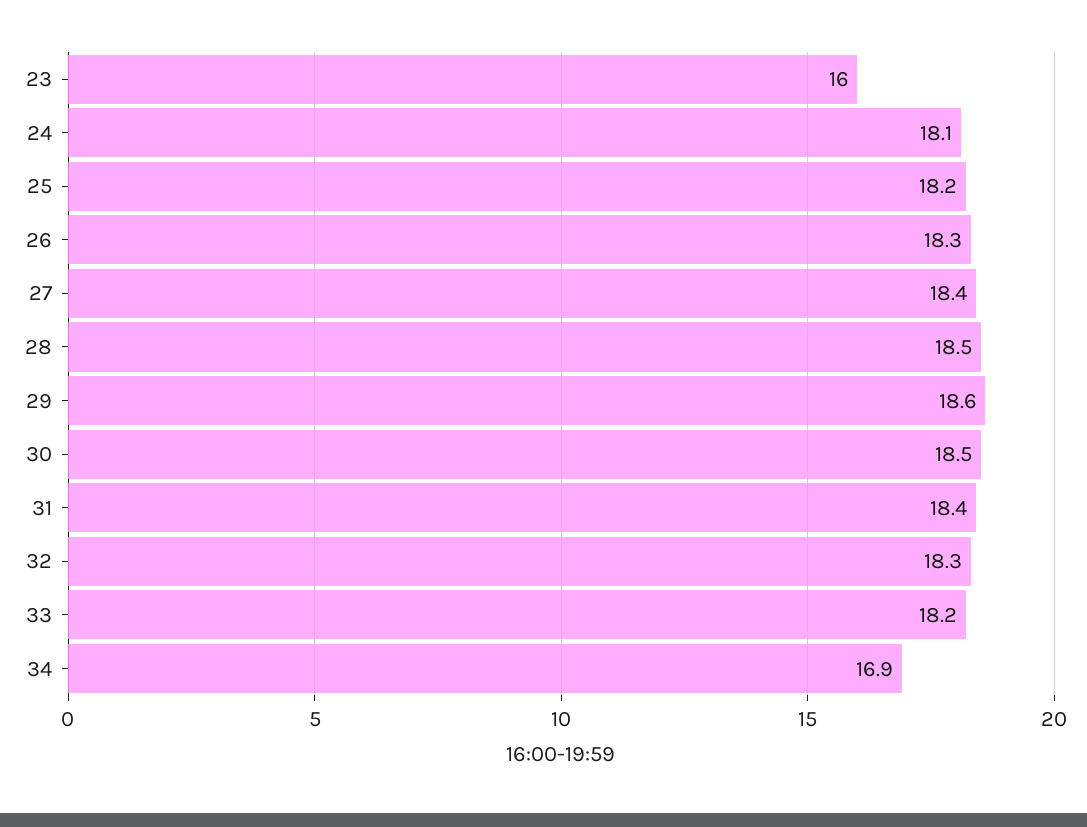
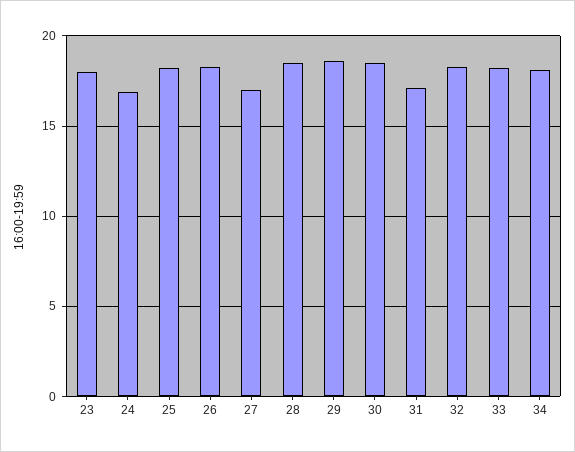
  {
-   "23": 16,
+   "23": 18,
-   "24": 18.1,
+   "24": 17,
    "25": 18.2,
    "26": 18.3,
-   "27": 18.4,
+   "27": 17,
    "28": 18.5,
    "29": 18.6,
    "30": 18.5,
-   "31": 18.4,
+   "31": 17,
    "32": 18.3,
    "33": 18.2,
-   "34": 16.9
+   "34": 18
  }

